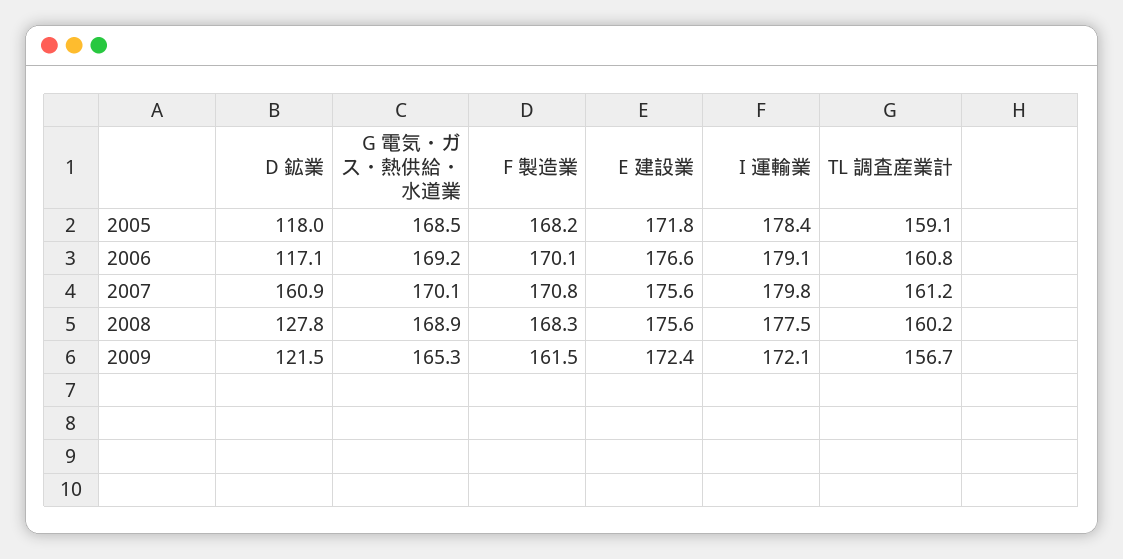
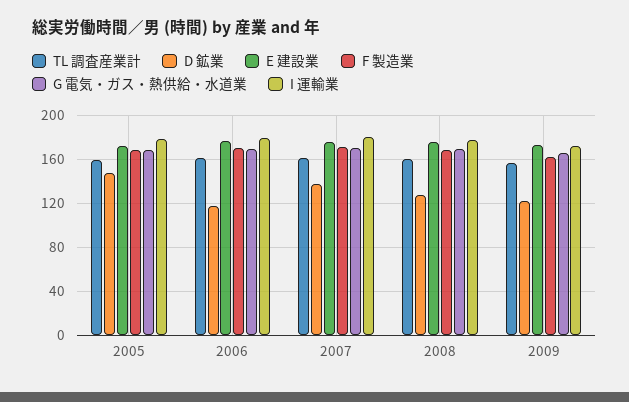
  {
    "D 鉱業": {
-     "2005": 118,
+     "2005": 150,
      "2006": 117.1,
-     "2007": 160.9,
+     "2007": 140,
      "2008": 127.8,
      "2009": 121.5
    },
    "G 電気・ガス・熱供給・水道業": {
      "2005": 168.5,
      "2006": 169.2,
      "2007": 170.1,
      "2008": 168.9,
      "2009": 165.3
    },
    "F 製造業": {
      "2005": 168.2,
      "2006": 170.1,
      "2007": 170.8,
      "2008": 168.3,
      "2009": 161.5
    },
    "E 建設業": {
      "2005": 171.8,
      "2006": 176.6,
      "2007": 175.6,
      "2008": 175.6,
      "2009": 172.4
    },
    "I 運輸業": {
      "2005": 178.4,
      "2006": 179.1,
      "2007": 179.8,
      "2008": 177.5,
      "2009": 172.1
    },
    "TL 調査産業計": {
      "2005": 159.1,
      "2006": 160.8,
      "2007": 161.2,
      "2008": 160.2,
      "2009": 156.7
    }
  }

